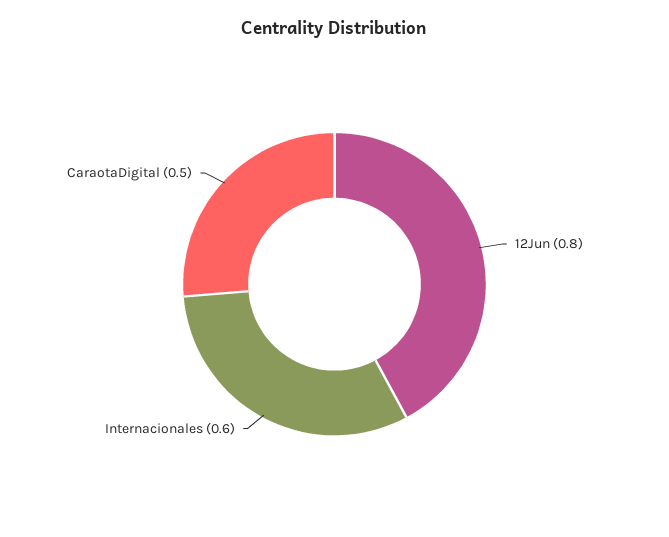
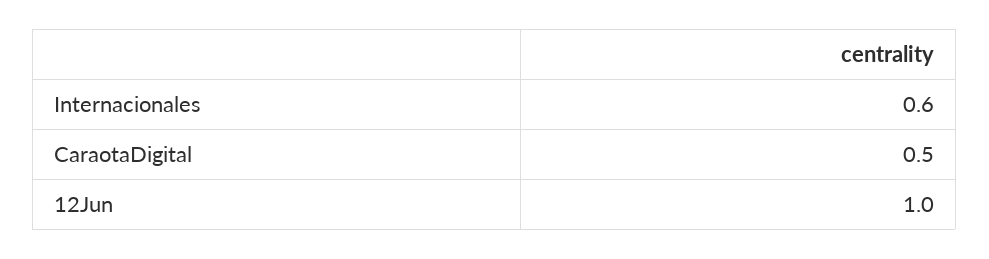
  {
-   "12Jun": 0.8,
+   "12Jun": 1,
    "Internacionales": 0.6,
    "CaraotaDigital": 0.5
  }

